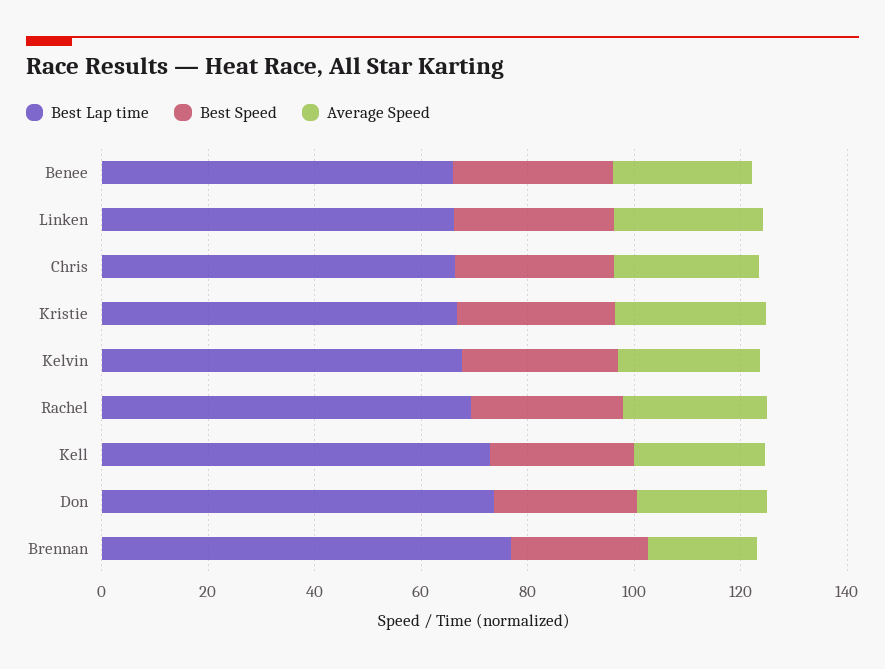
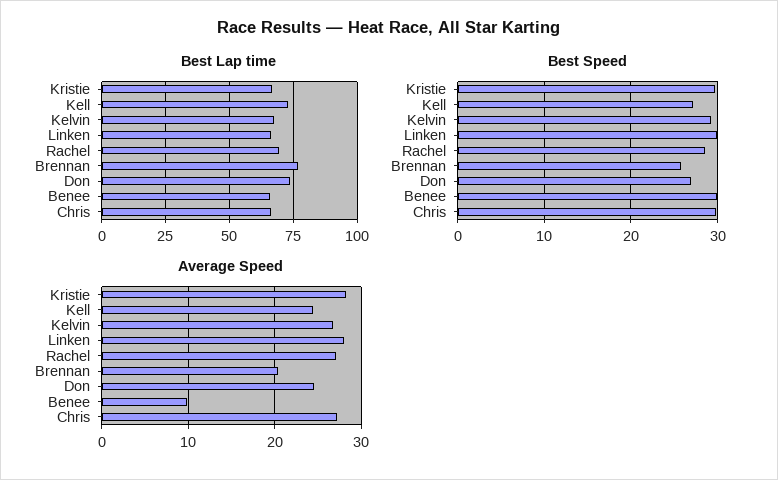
  {
    "Best Lap time": {
      "Benee": 65,
      "Linken": 67.5,
      "Chris": 67.5,
      "Kristie": 67.5,
      "Kelvin": 67.5,
      "Rachel": 70,
      "Kell": 72.5,
      "Don": 72.5,
      "Brennan": 77.5
    },
    "Best Speed": {
      "Benee": 30,
      "Linken": 30,
      "Chris": 30,
      "Kristie": 30,
      "Kelvin": 29,
      "Rachel": 29,
      "Kell": 27,
      "Don": 27,
      "Brennan": 26
    },
    "Average Speed": {
-     "Benee": 25,
+     "Benee": 10,
      "Linken": 28,
      "Chris": 27,
      "Kristie": 28,
      "Kelvin": 27,
      "Rachel": 27,
      "Kell": 24,
      "Don": 25,
      "Brennan": 20
    }
  }

